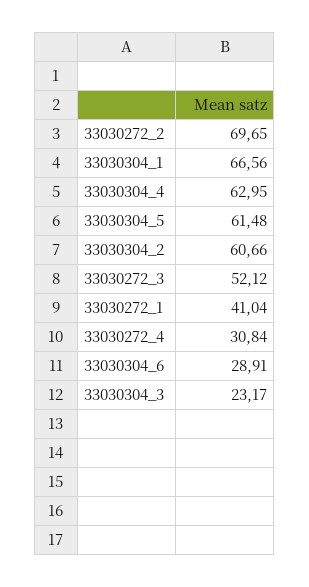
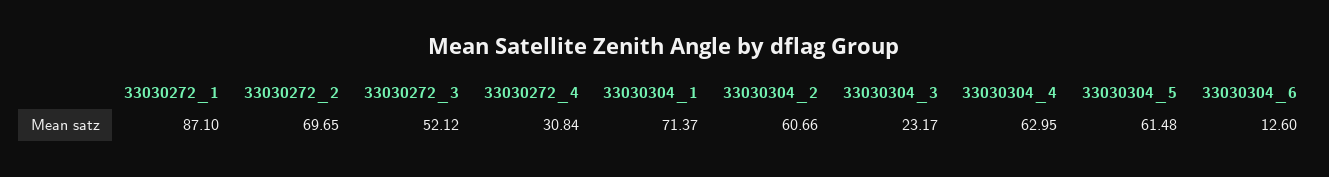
  {
    "33030272_2": 69.65,
-   "33030304_1": 66.56,
+   "33030304_1": 71.37,
    "33030304_4": 62.95,
    "33030304_5": 61.48,
    "33030304_2": 60.66,
    "33030272_3": 52.12,
-   "33030272_1": 41.04,
+   "33030272_1": 87.1,
    "33030272_4": 30.84,
-   "33030304_6": 28.91,
+   "33030304_6": 12.6,
    "33030304_3": 23.17
  }

